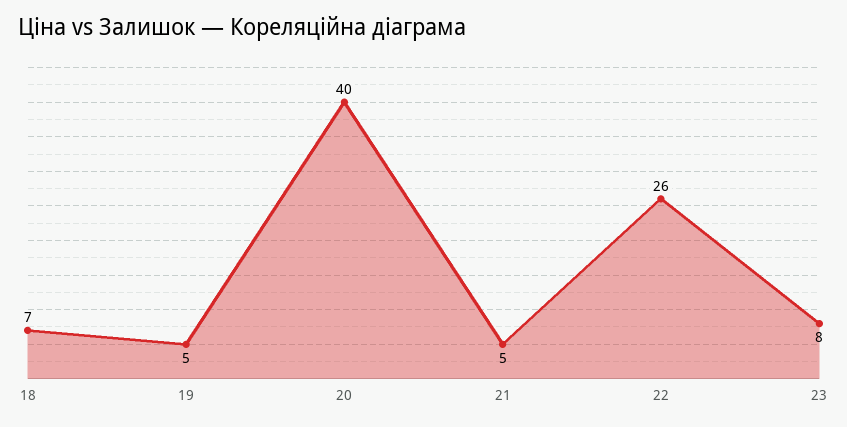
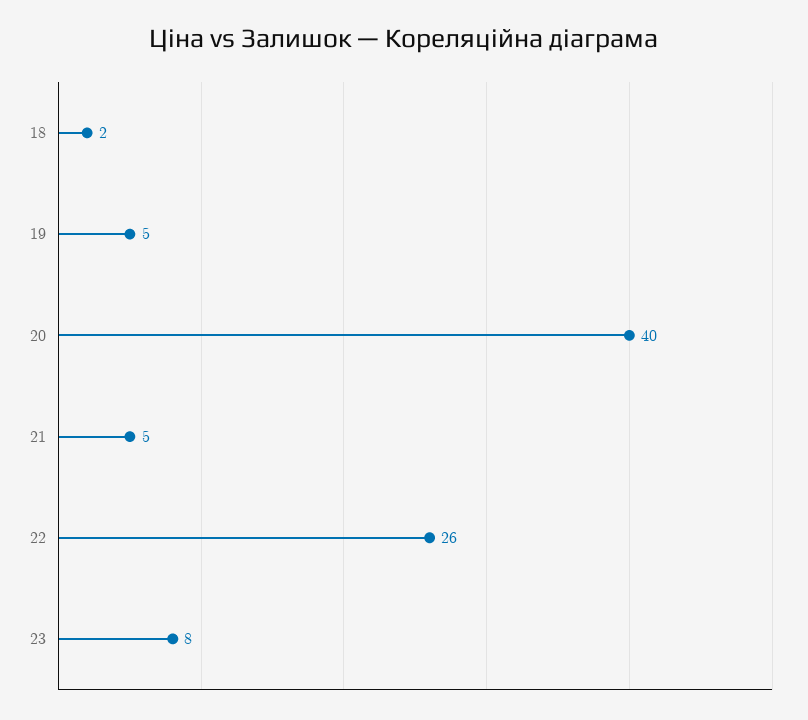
  {
-   "18": 7,
+   "18": 2,
    "19": 5,
    "20": 40,
    "21": 5,
    "22": 26,
    "23": 8
  }

